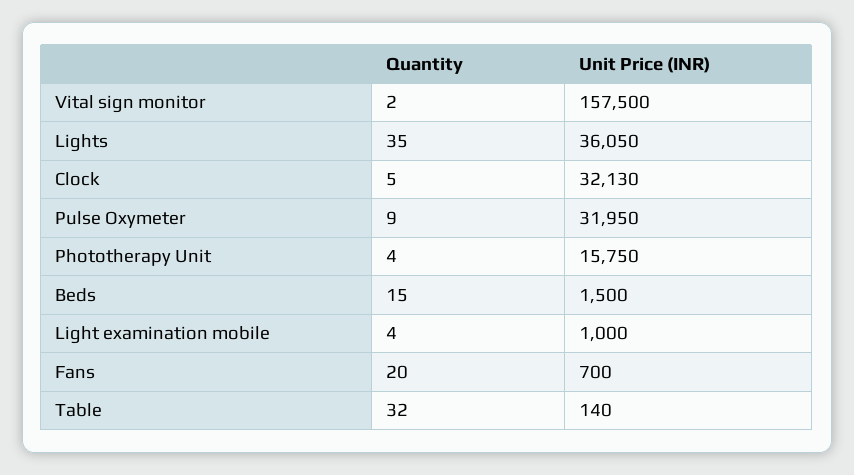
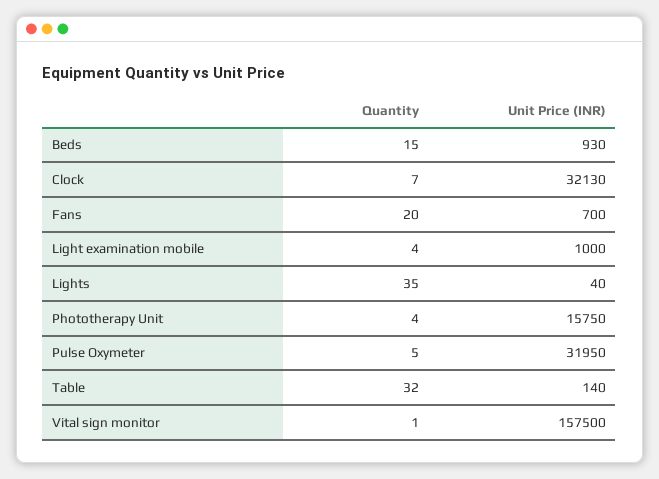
  {
    "Quantity": {
-     "Vital sign monitor": 2,
+     "Vital sign monitor": 1,
      "Lights": 35,
-     "Clock": 5,
+     "Clock": 7,
-     "Pulse Oxymeter": 9,
+     "Pulse Oxymeter": 5,
      "Phototherapy Unit": 4,
      "Beds": 15,
      "Light examination mobile": 4,
      "Fans": 20,
      "Table": 32
    },
    "Unit Price (INR)": {
      "Vital sign monitor": 157500,
-     "Lights": 36050,
+     "Lights": 40,
      "Clock": 32130,
      "Pulse Oxymeter": 31950,
      "Phototherapy Unit": 15750,
-     "Beds": 1500,
+     "Beds": 930,
      "Light examination mobile": 1000,
      "Fans": 700,
      "Table": 140
    }
  }

